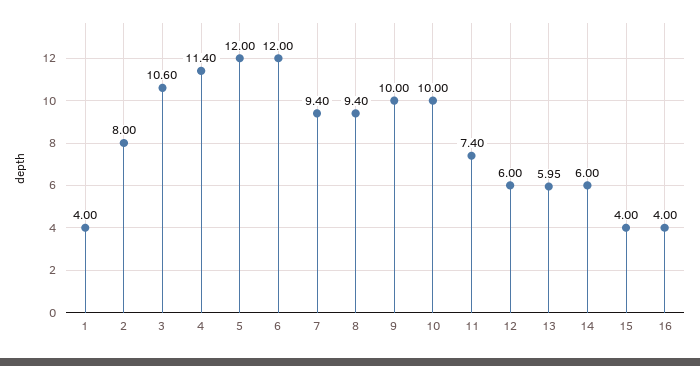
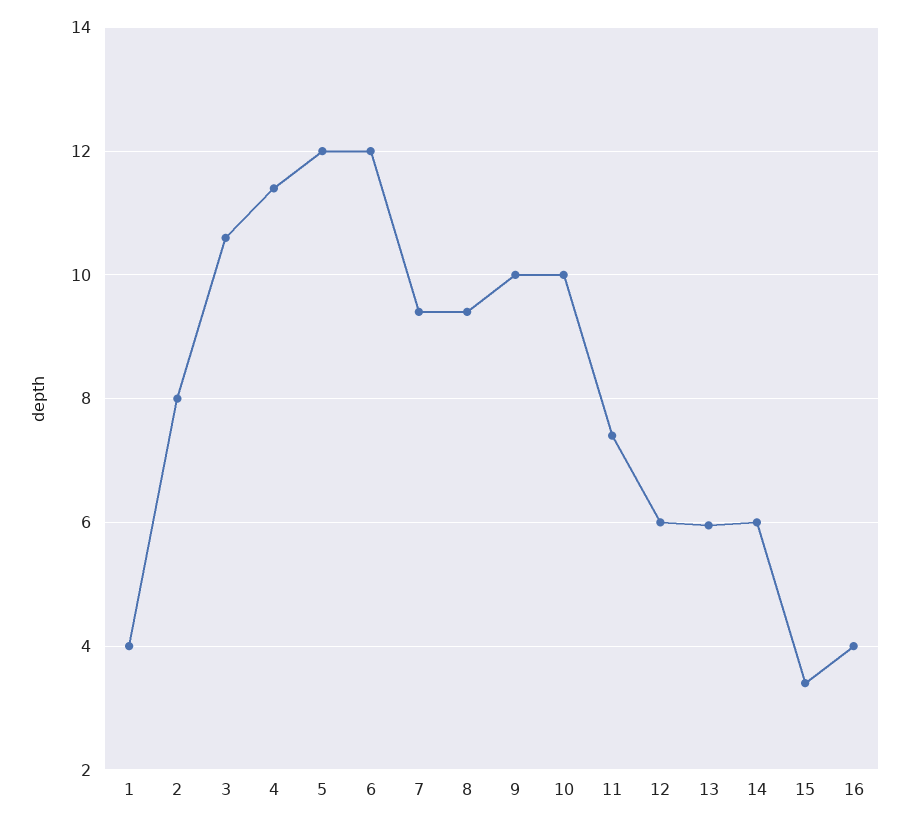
  {
    "1": 4,
    "2": 8,
    "3": 10.6,
    "4": 11.4,
    "5": 12,
    "6": 12,
    "7": 9.4,
    "8": 9.4,
    "9": 10,
    "10": 10,
    "11": 7.4,
    "12": 6,
    "13": 5.95,
    "14": 6,
-   "15": 4,
+   "15": 3.4,
    "16": 4
  }

